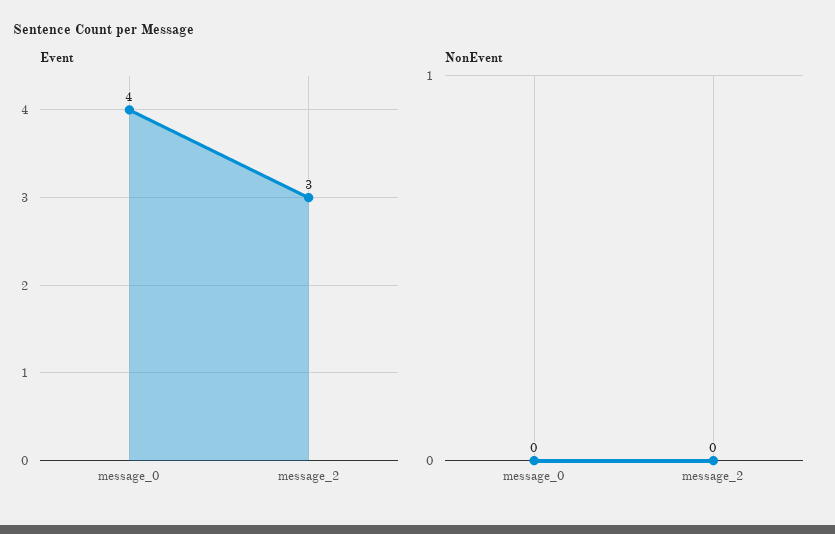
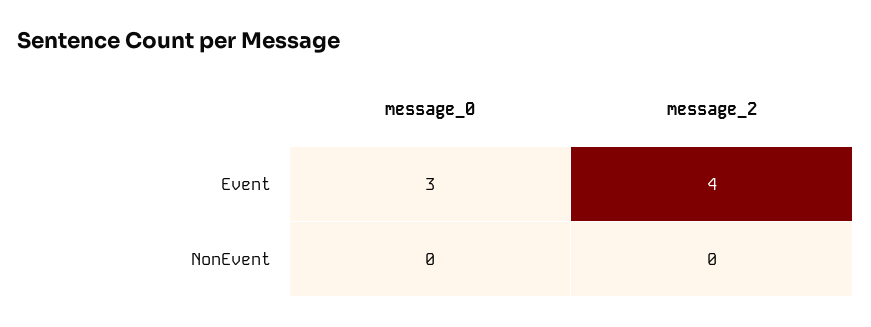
  {
    "Event": {
-     "message_0": 4,
+     "message_0": 3,
-     "message_2": 3
+     "message_2": 4
    },
    "NonEvent": {
      "message_0": 0,
      "message_2": 0
    }
  }

